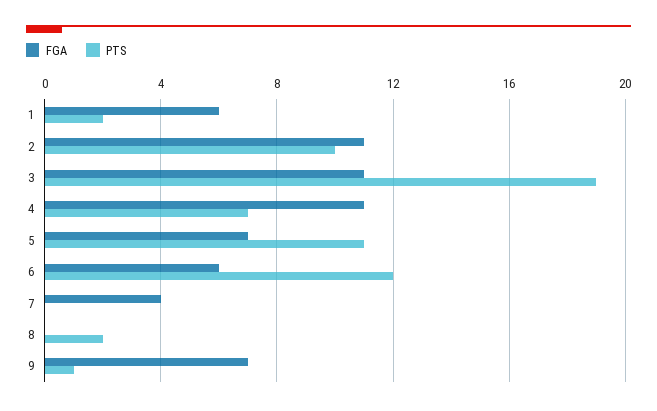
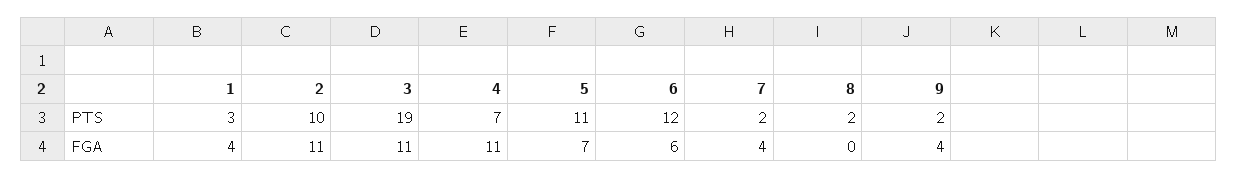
  {
    "FGA": {
-     "1": 6,
+     "1": 4,
      "2": 11,
      "3": 11,
      "4": 11,
      "5": 7,
      "6": 6,
      "7": 4,
      "8": 0,
-     "9": 7
+     "9": 4
    },
    "PTS": {
-     "1": 2,
+     "1": 3,
      "2": 10,
      "3": 19,
      "4": 7,
      "5": 11,
      "6": 12,
-     "7": 0,
+     "7": 2,
      "8": 2,
-     "9": 1
+     "9": 2
    }
  }

